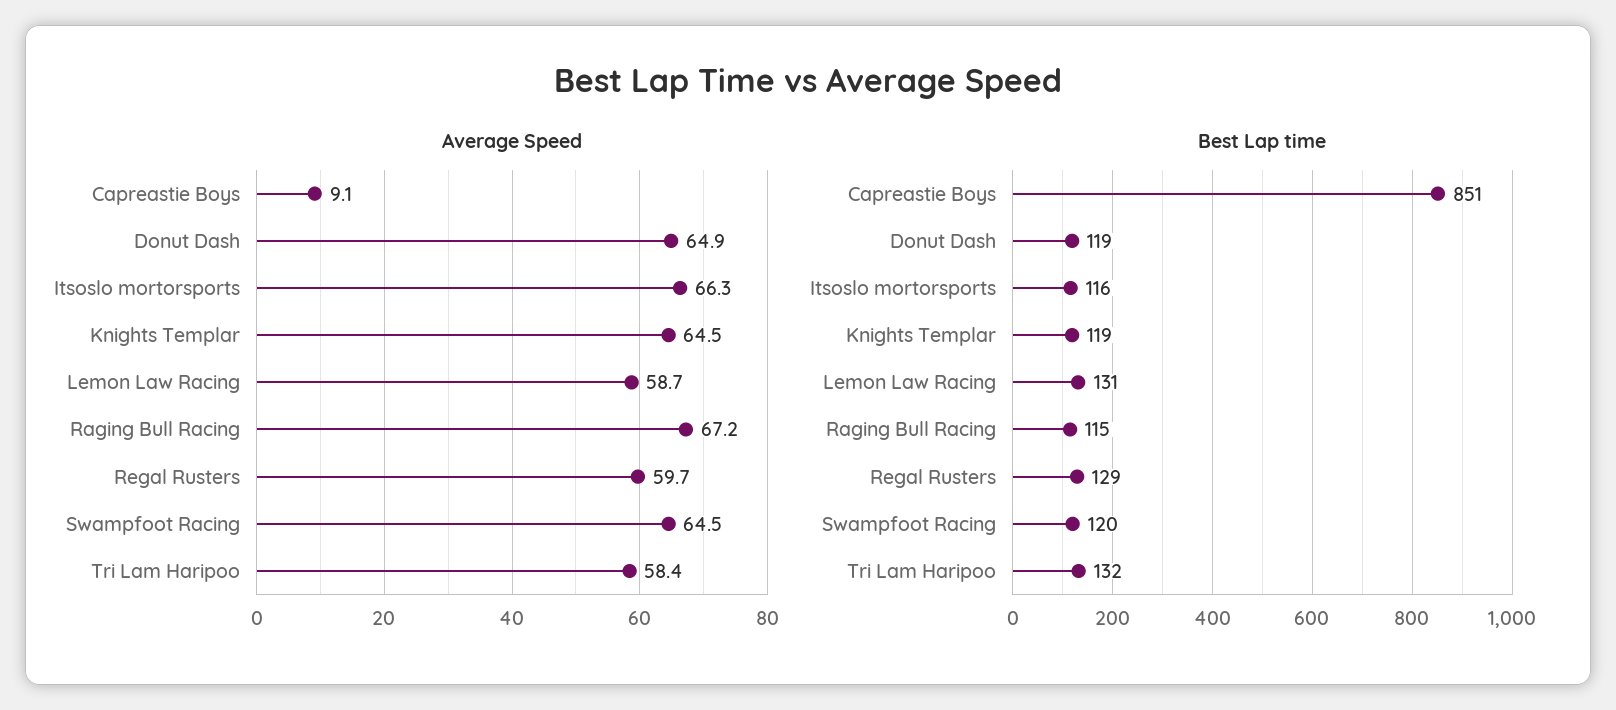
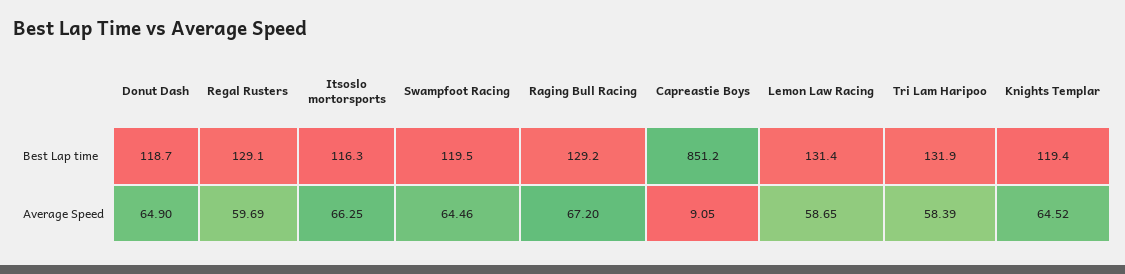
  {
    "Average Speed": {
      "Capreastie Boys": 9.05,
      "Donut Dash": 64.9,
      "Itsoslo mortorsports": 66.25,
      "Knights Templar": 64.52,
      "Lemon Law Racing": 58.65,
      "Raging Bull Racing": 67.2,
      "Regal Rusters": 59.69,
      "Swampfoot Racing": 64.46,
      "Tri Lam Haripoo": 58.39
    },
    "Best Lap time": {
      "Capreastie Boys": 851.2,
      "Donut Dash": 118.7,
      "Itsoslo mortorsports": 116.3,
      "Knights Templar": 119.4,
      "Lemon Law Racing": 131.4,
-     "Raging Bull Racing": 115,
+     "Raging Bull Racing": 129.2,
      "Regal Rusters": 129.1,
      "Swampfoot Racing": 119.5,
      "Tri Lam Haripoo": 131.9
    }
  }

